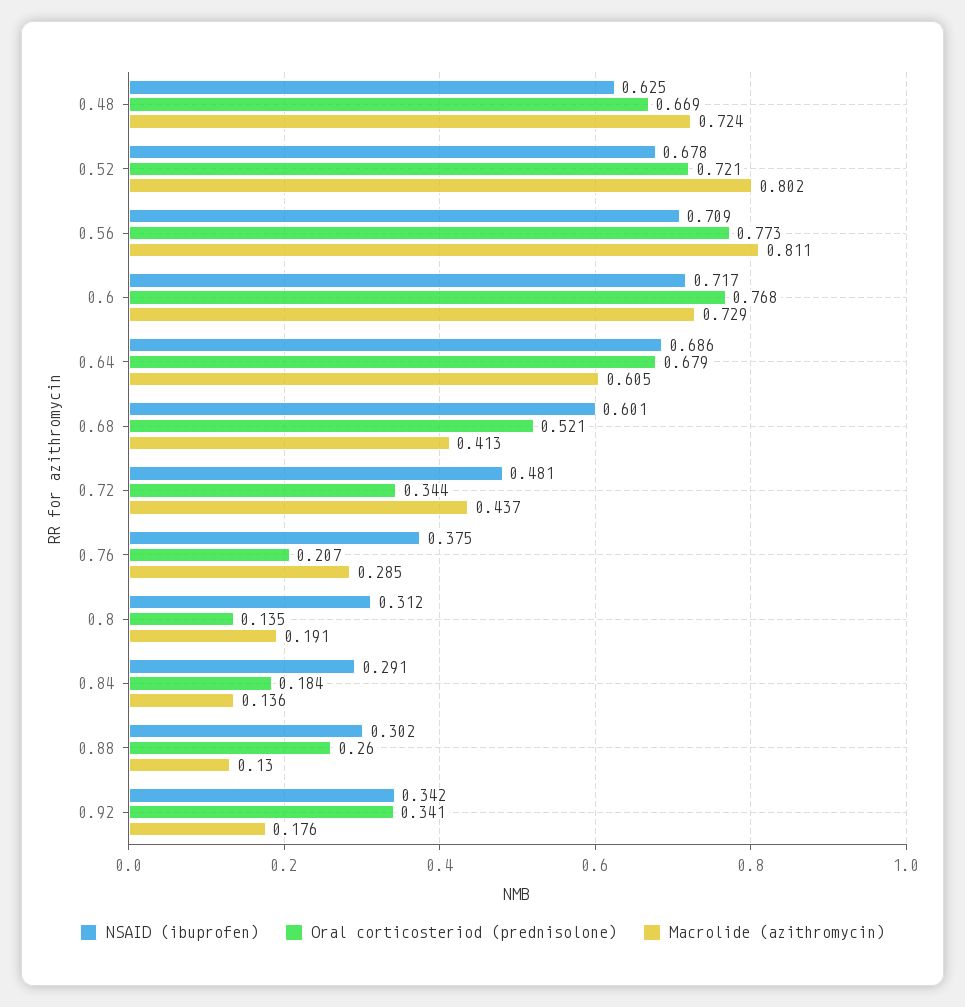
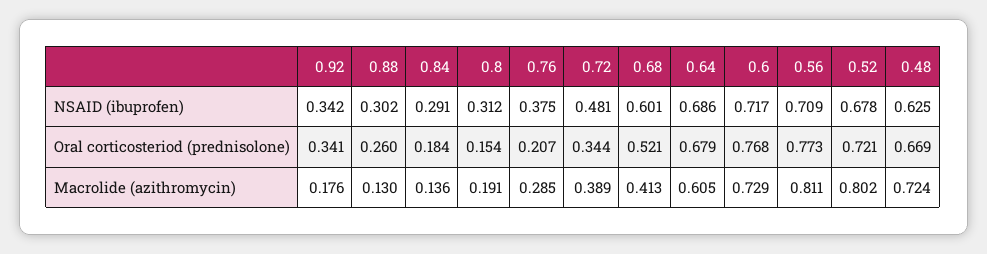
  {
    "NSAID (ibuprofen)": {
      "0.48": 0.625,
      "0.52": 0.678,
      "0.56": 0.709,
      "0.6": 0.717,
      "0.64": 0.686,
      "0.68": 0.601,
      "0.72": 0.481,
      "0.76": 0.375,
      "0.8": 0.312,
      "0.84": 0.291,
      "0.88": 0.302,
      "0.92": 0.342
    },
    "Oral corticosteriod (prednisolone)": {
      "0.48": 0.669,
      "0.52": 0.721,
      "0.56": 0.773,
      "0.6": 0.768,
      "0.64": 0.679,
      "0.68": 0.521,
      "0.72": 0.344,
      "0.76": 0.207,
-     "0.8": 0.135,
+     "0.8": 0.154,
      "0.84": 0.184,
      "0.88": 0.26,
      "0.92": 0.341
    },
    "Macrolide (azithromycin)": {
      "0.48": 0.724,
      "0.52": 0.802,
      "0.56": 0.811,
      "0.6": 0.729,
      "0.64": 0.605,
      "0.68": 0.413,
-     "0.72": 0.437,
+     "0.72": 0.389,
      "0.76": 0.285,
      "0.8": 0.191,
      "0.84": 0.136,
      "0.88": 0.13,
      "0.92": 0.176
    }
  }

